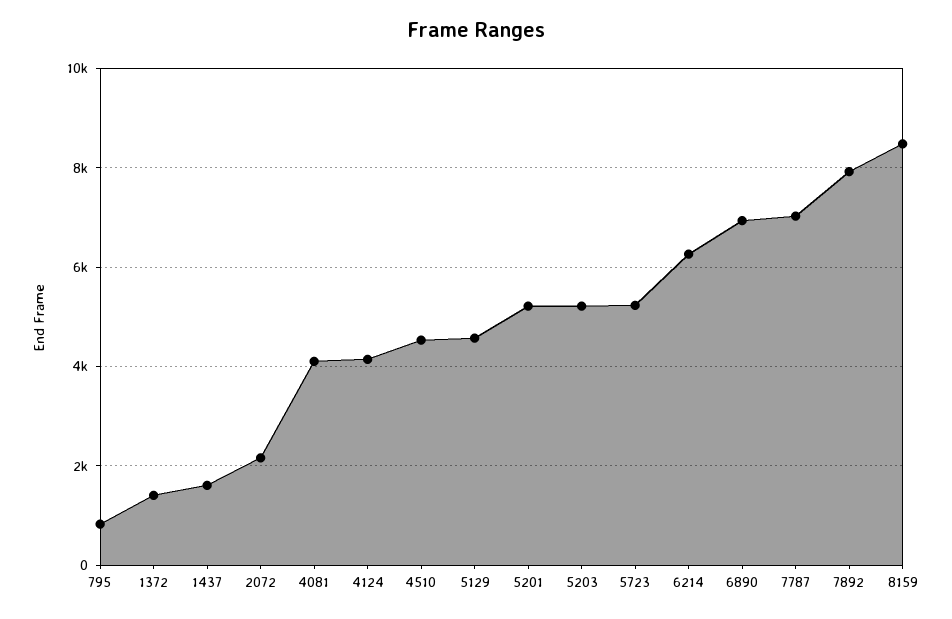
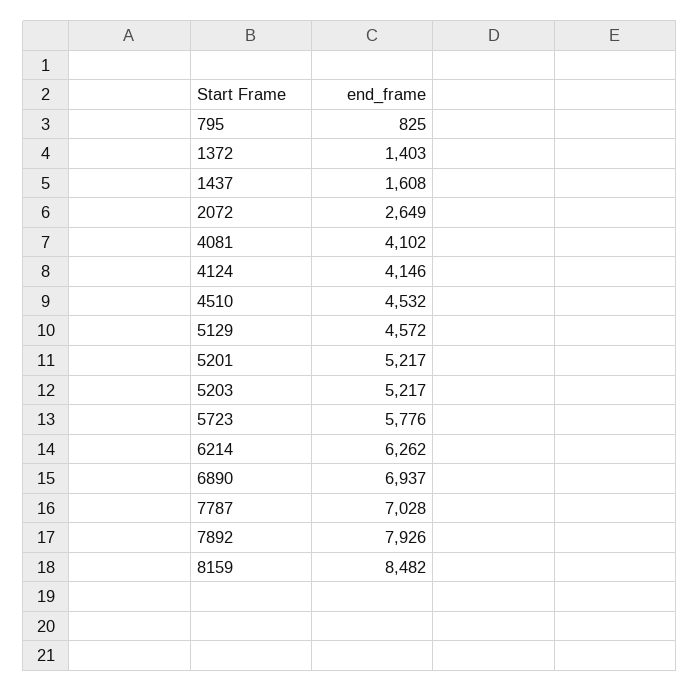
  {
    "795": 825,
    "1372": 1403,
    "1437": 1608,
-   "2072": 2200,
+   "2072": 2649,
    "4081": 4102,
    "4124": 4146,
    "4510": 4532,
    "5129": 4572,
    "5201": 5217,
    "5203": 5217,
-   "5723": 5200,
+   "5723": 5776,
    "6214": 6262,
    "6890": 6937,
    "7787": 7028,
    "7892": 7926,
    "8159": 8482
  }

